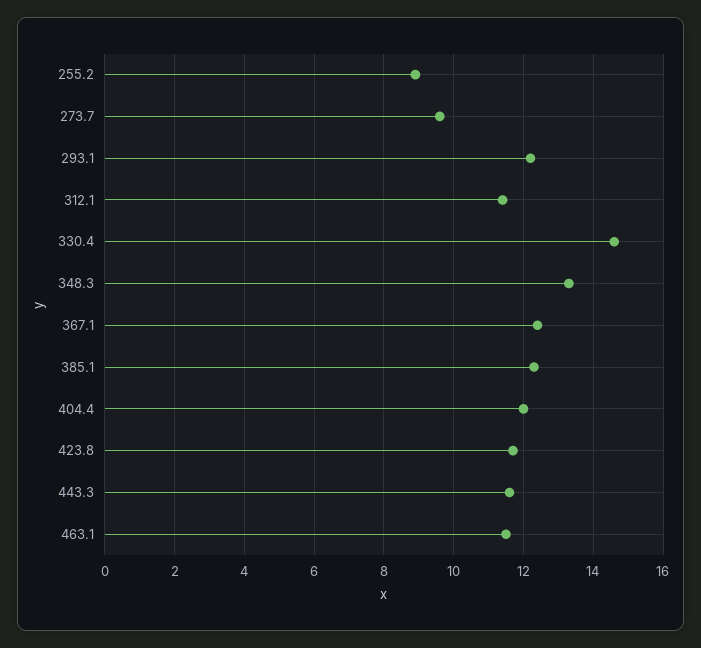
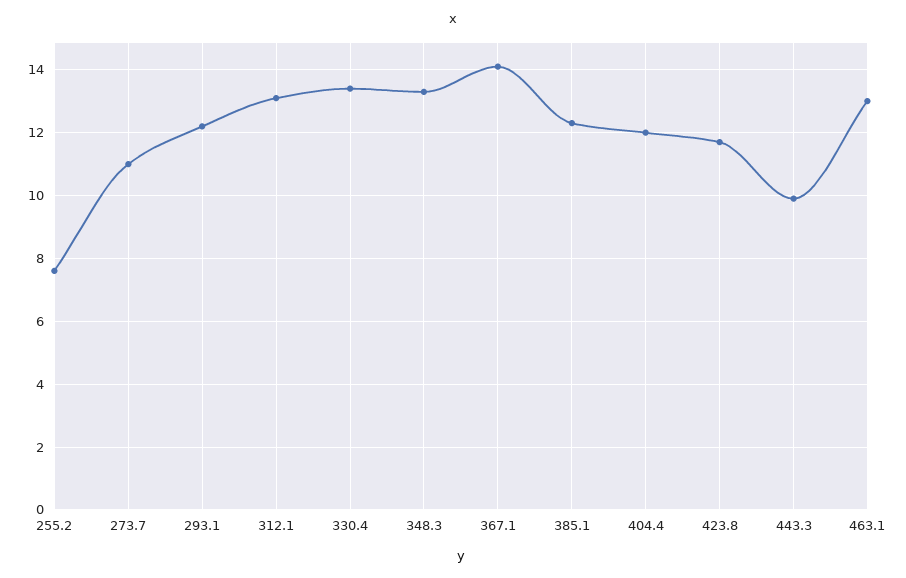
  {
-   "255.2": 9,
+   "255.2": 7.5,
-   "273.7": 9.5,
+   "273.7": 11,
    "293.1": 12,
-   "312.1": 11.5,
+   "312.1": 13,
-   "330.4": 14.5,
+   "330.4": 13.5,
    "348.3": 13.5,
-   "367.1": 12.5,
+   "367.1": 14,
    "385.1": 12.5,
    "404.4": 12,
    "423.8": 11.5,
-   "443.3": 11.5,
+   "443.3": 10,
-   "463.1": 11.5
+   "463.1": 13
  }

